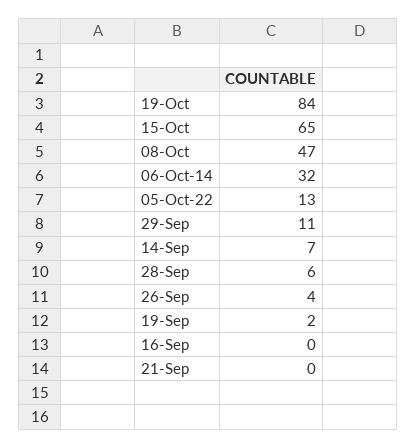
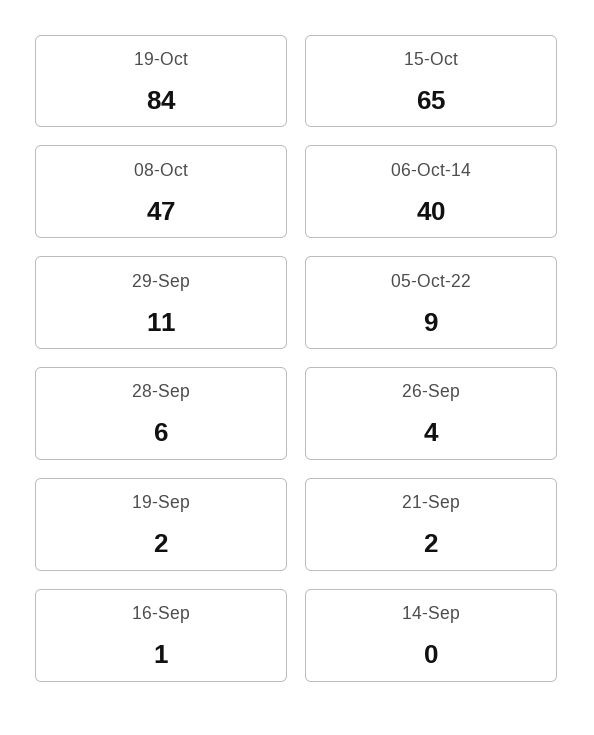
  {
    "19-Oct": 84,
    "15-Oct": 65,
    "08-Oct": 47,
-   "06-Oct-14": 32,
+   "06-Oct-14": 40,
-   "05-Oct-22": 13,
+   "05-Oct-22": 9,
    "29-Sep": 11,
-   "14-Sep": 7,
+   "14-Sep": 0,
    "28-Sep": 6,
    "26-Sep": 4,
    "19-Sep": 2,
-   "16-Sep": 0,
+   "16-Sep": 1,
-   "21-Sep": 0
+   "21-Sep": 2
  }

